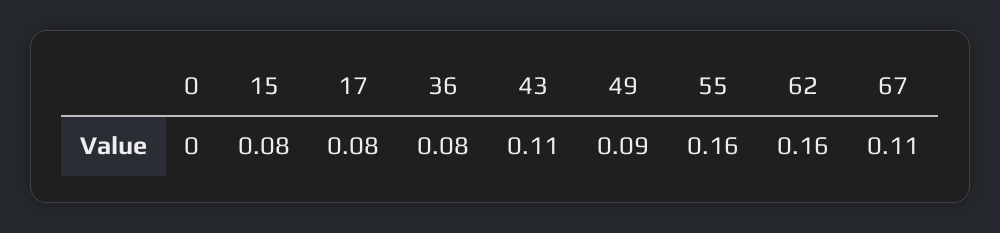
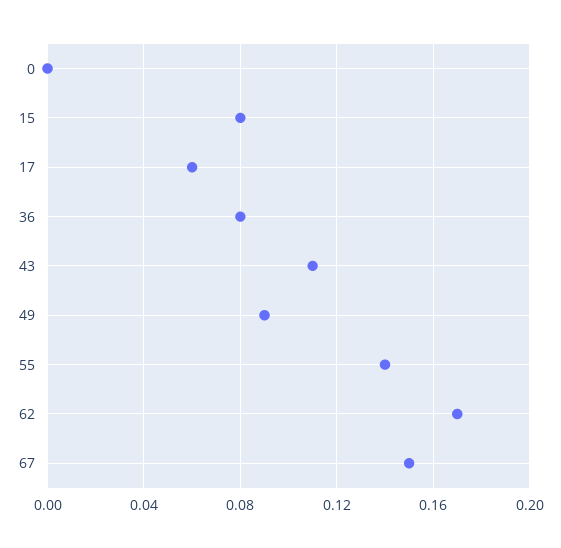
  {
    "0": 0,
    "15": 0.08,
-   "17": 0.08,
+   "17": 0.06,
    "36": 0.08,
    "43": 0.11,
    "49": 0.09,
-   "55": 0.16,
+   "55": 0.14,
-   "62": 0.16,
+   "62": 0.17,
-   "67": 0.11
+   "67": 0.15
  }

